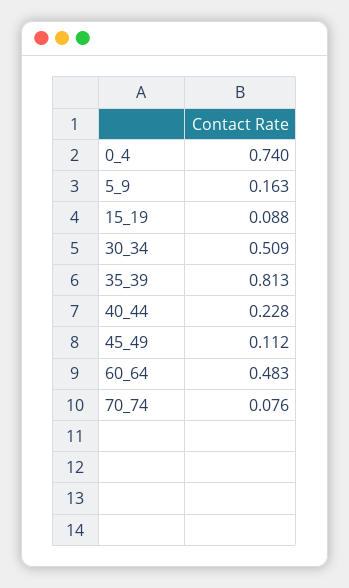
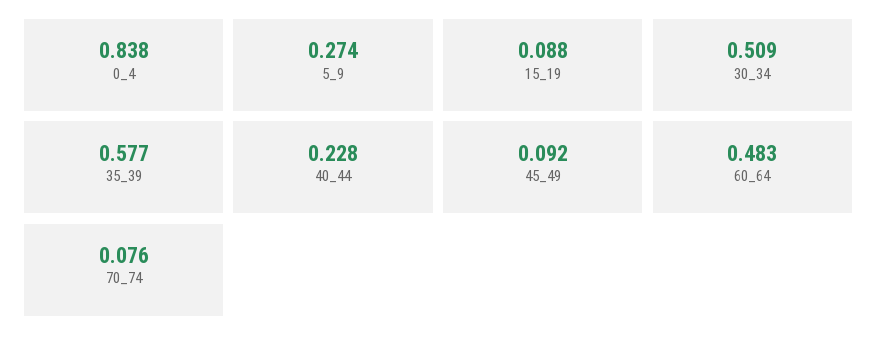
  {
-   "0_4": 0.74,
+   "0_4": 0.838,
-   "5_9": 0.163,
+   "5_9": 0.274,
    "15_19": 0.088,
    "30_34": 0.509,
-   "35_39": 0.813,
+   "35_39": 0.577,
    "40_44": 0.228,
-   "45_49": 0.112,
+   "45_49": 0.092,
    "60_64": 0.483,
    "70_74": 0.076
  }

